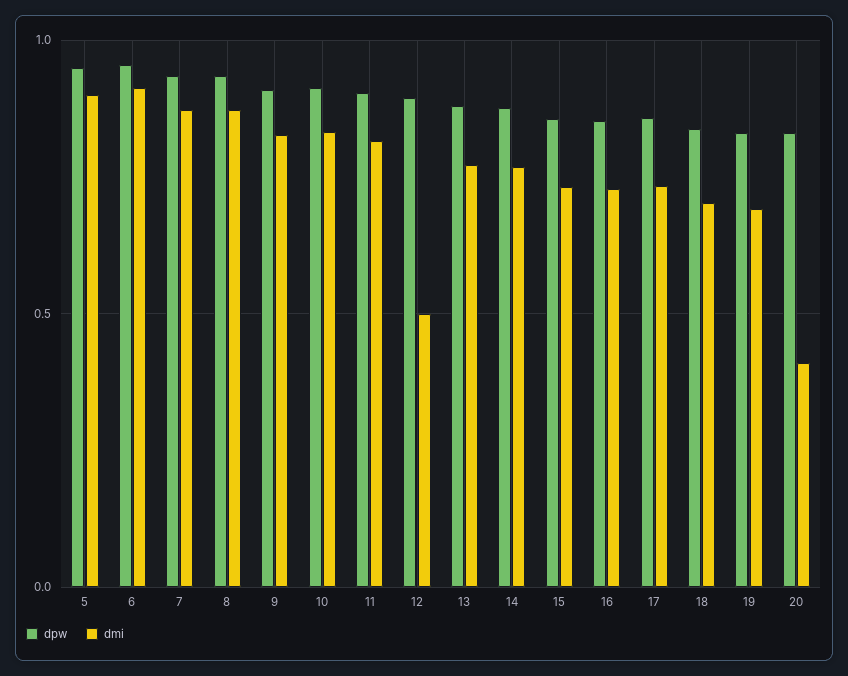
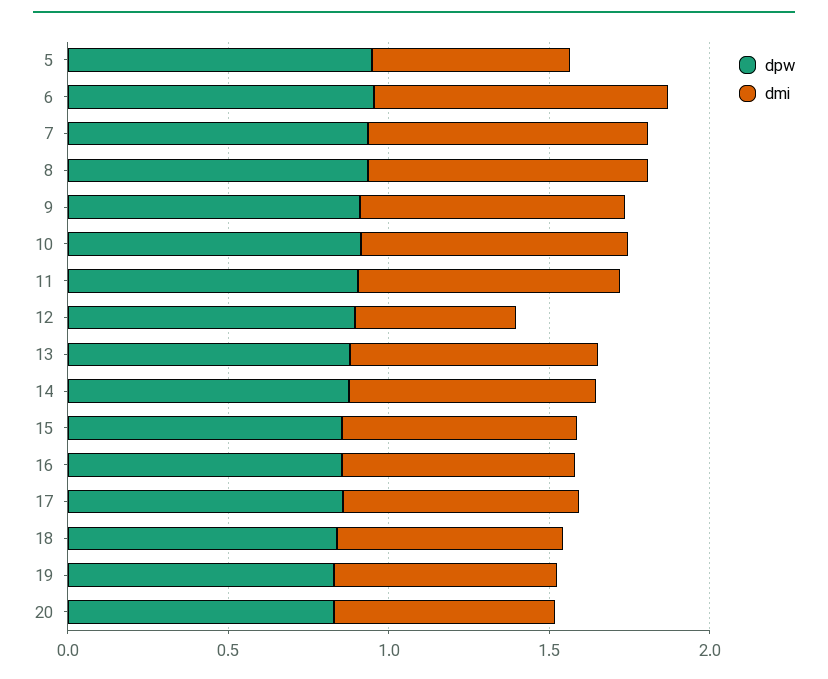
  {
    "dpw": {
      "5": 0.95,
      "6": 0.95,
      "7": 0.95,
      "8": 0.95,
      "9": 0.9,
      "10": 0.9,
      "11": 0.9,
      "12": 0.9,
      "13": 0.9,
      "14": 0.9,
      "15": 0.85,
      "16": 0.85,
      "17": 0.85,
      "18": 0.85,
      "19": 0.85,
      "20": 0.85
    },
    "dmi": {
-     "5": 0.9,
+     "5": 0.6,
      "6": 0.9,
      "7": 0.85,
      "8": 0.85,
      "9": 0.85,
      "10": 0.85,
      "11": 0.8,
      "12": 0.5,
      "13": 0.75,
      "14": 0.75,
      "15": 0.75,
      "16": 0.75,
      "17": 0.75,
      "18": 0.7,
      "19": 0.7,
-     "20": 0.4
+     "20": 0.7
    }
  }

